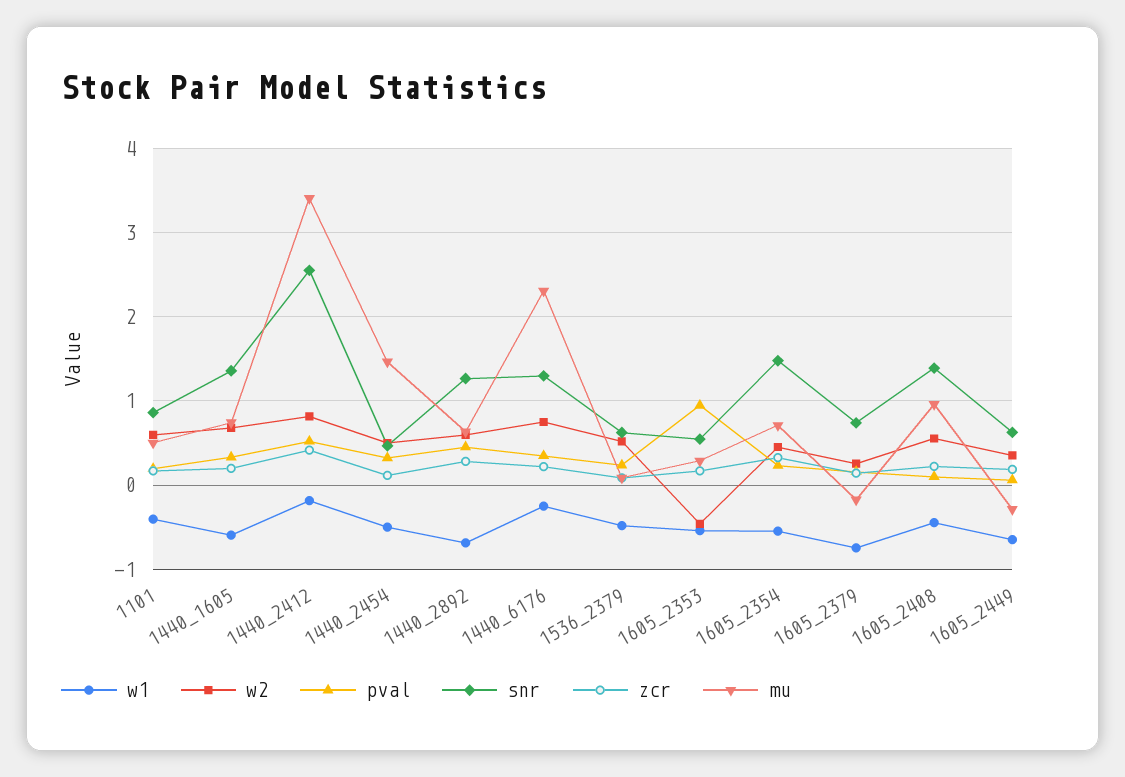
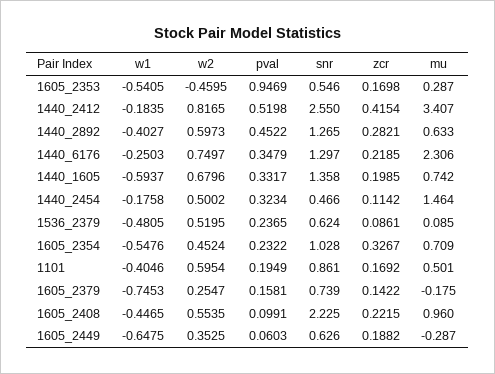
  {
    "w1": {
      "1101": -0.4046,
      "1440_1605": -0.5937,
      "1440_2412": -0.1835,
-     "1440_2454": -0.5,
+     "1440_2454": -0.1758,
-     "1440_2892": -0.7,
+     "1440_2892": -0.4027,
      "1440_6176": -0.2503,
      "1536_2379": -0.4805,
      "1605_2353": -0.5405,
      "1605_2354": -0.5476,
      "1605_2379": -0.7453,
      "1605_2408": -0.4465,
      "1605_2449": -0.6475
    },
    "w2": {
      "1101": 0.5954,
      "1440_1605": 0.6796,
      "1440_2412": 0.8165,
      "1440_2454": 0.5002,
      "1440_2892": 0.5973,
      "1440_6176": 0.7497,
      "1536_2379": 0.5195,
      "1605_2353": -0.4595,
      "1605_2354": 0.4524,
      "1605_2379": 0.2547,
      "1605_2408": 0.5535,
      "1605_2449": 0.3525
    },
    "pval": {
      "1101": 0.1949,
      "1440_1605": 0.3317,
      "1440_2412": 0.5198,
      "1440_2454": 0.3234,
      "1440_2892": 0.4522,
      "1440_6176": 0.3479,
      "1536_2379": 0.2365,
      "1605_2353": 0.9469,
      "1605_2354": 0.2322,
      "1605_2379": 0.1581,
      "1605_2408": 0.0991,
      "1605_2449": 0.0603
    },
    "snr": {
      "1101": 0.861,
      "1440_1605": 1.358,
      "1440_2412": 2.55,
      "1440_2454": 0.466,
      "1440_2892": 1.265,
      "1440_6176": 1.297,
      "1536_2379": 0.624,
      "1605_2353": 0.546,
-     "1605_2354": 1.5,
+     "1605_2354": 1.028,
      "1605_2379": 0.739,
-     "1605_2408": 1.4,
+     "1605_2408": 2.225,
      "1605_2449": 0.626
    },
    "zcr": {
      "1101": 0.1692,
      "1440_1605": 0.1985,
      "1440_2412": 0.4154,
      "1440_2454": 0.1142,
      "1440_2892": 0.2821,
      "1440_6176": 0.2185,
      "1536_2379": 0.0861,
      "1605_2353": 0.1698,
      "1605_2354": 0.3267,
      "1605_2379": 0.1422,
      "1605_2408": 0.2215,
      "1605_2449": 0.1882
    },
    "mu": {
      "1101": 0.501,
      "1440_1605": 0.742,
      "1440_2412": 3.407,
      "1440_2454": 1.464,
      "1440_2892": 0.633,
      "1440_6176": 2.306,
      "1536_2379": 0.085,
      "1605_2353": 0.287,
      "1605_2354": 0.709,
      "1605_2379": -0.175,
      "1605_2408": 0.96,
      "1605_2449": -0.287
    }
  }

